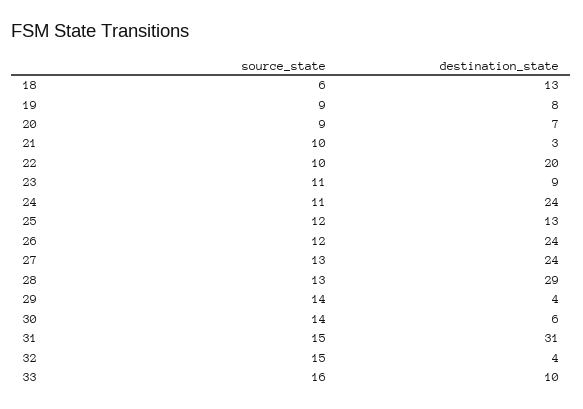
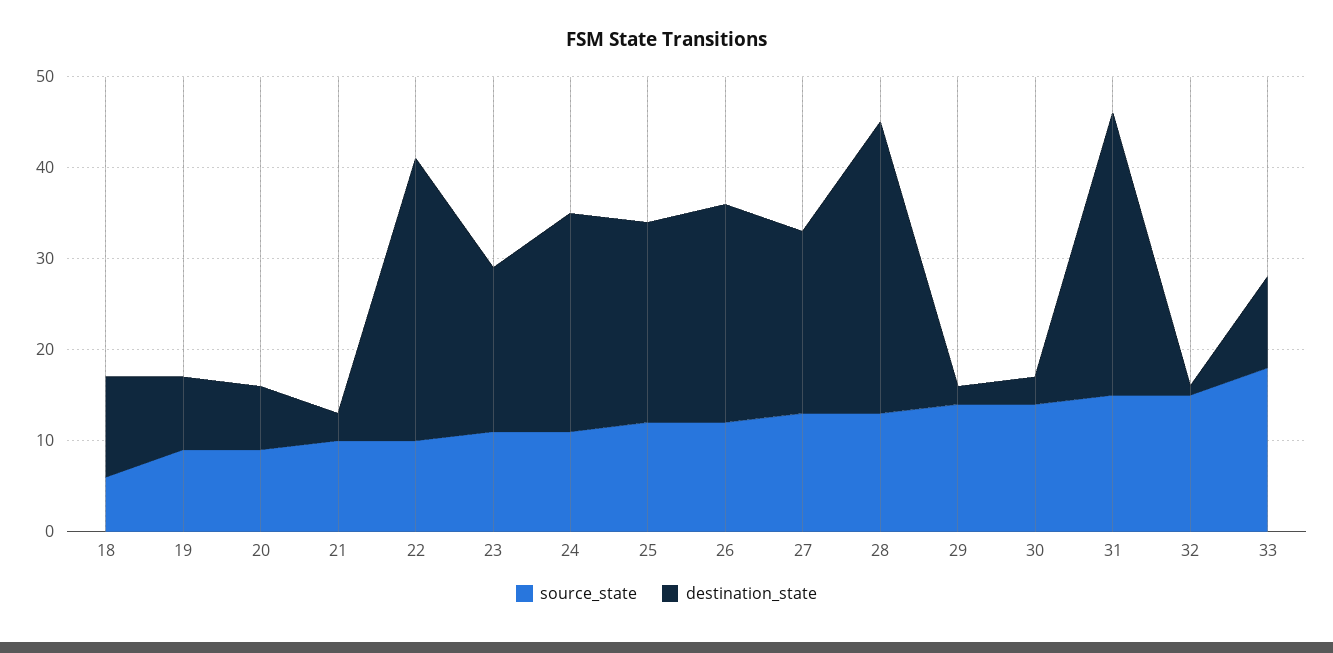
  {
    "source_state": {
      "18": 6,
      "19": 9,
      "20": 9,
      "21": 10,
      "22": 10,
      "23": 11,
      "24": 11,
      "25": 12,
      "26": 12,
      "27": 13,
      "28": 13,
      "29": 14,
      "30": 14,
      "31": 15,
      "32": 15,
-     "33": 16
+     "33": 18
    },
    "destination_state": {
-     "18": 13,
+     "18": 11,
      "19": 8,
      "20": 7,
      "21": 3,
-     "22": 20,
+     "22": 31,
-     "23": 9,
+     "23": 18,
      "24": 24,
-     "25": 13,
+     "25": 22,
      "26": 24,
-     "27": 24,
+     "27": 20,
-     "28": 29,
+     "28": 32,
-     "29": 4,
+     "29": 2,
-     "30": 6,
+     "30": 3,
      "31": 31,
-     "32": 4,
+     "32": 1,
      "33": 10
    }
  }

